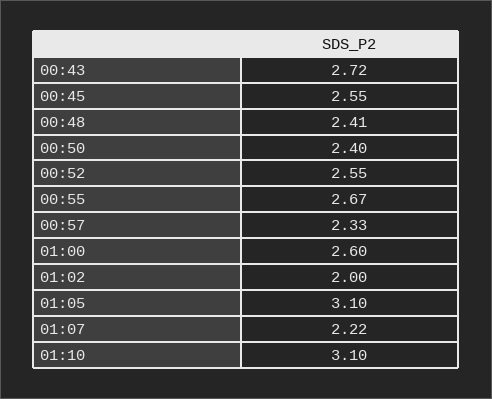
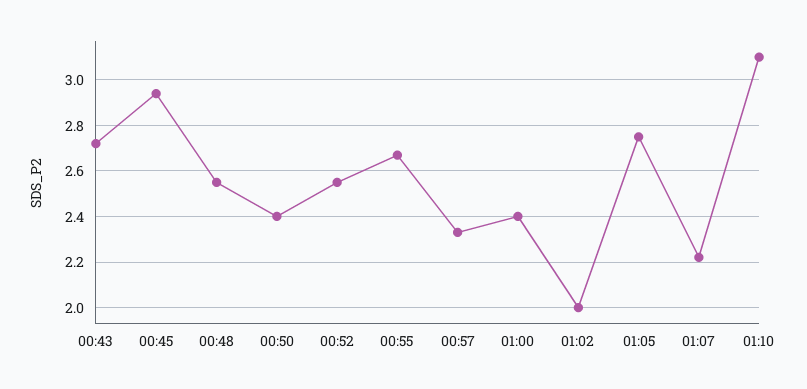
  {
    "00:43": 2.72,
-   "00:45": 2.55,
+   "00:45": 2.95,
-   "00:48": 2.41,
+   "00:48": 2.55,
    "00:50": 2.4,
    "00:52": 2.55,
    "00:55": 2.67,
    "00:57": 2.33,
-   "01:00": 2.6,
+   "01:00": 2.4,
    "01:02": 2,
-   "01:05": 3.1,
+   "01:05": 2.75,
    "01:07": 2.22,
    "01:10": 3.1
  }

